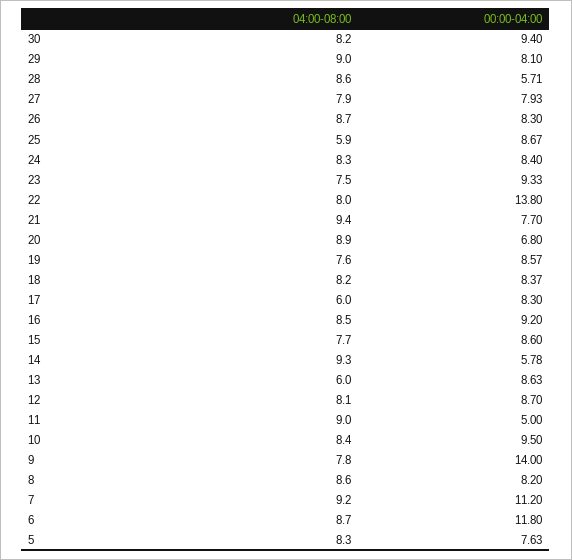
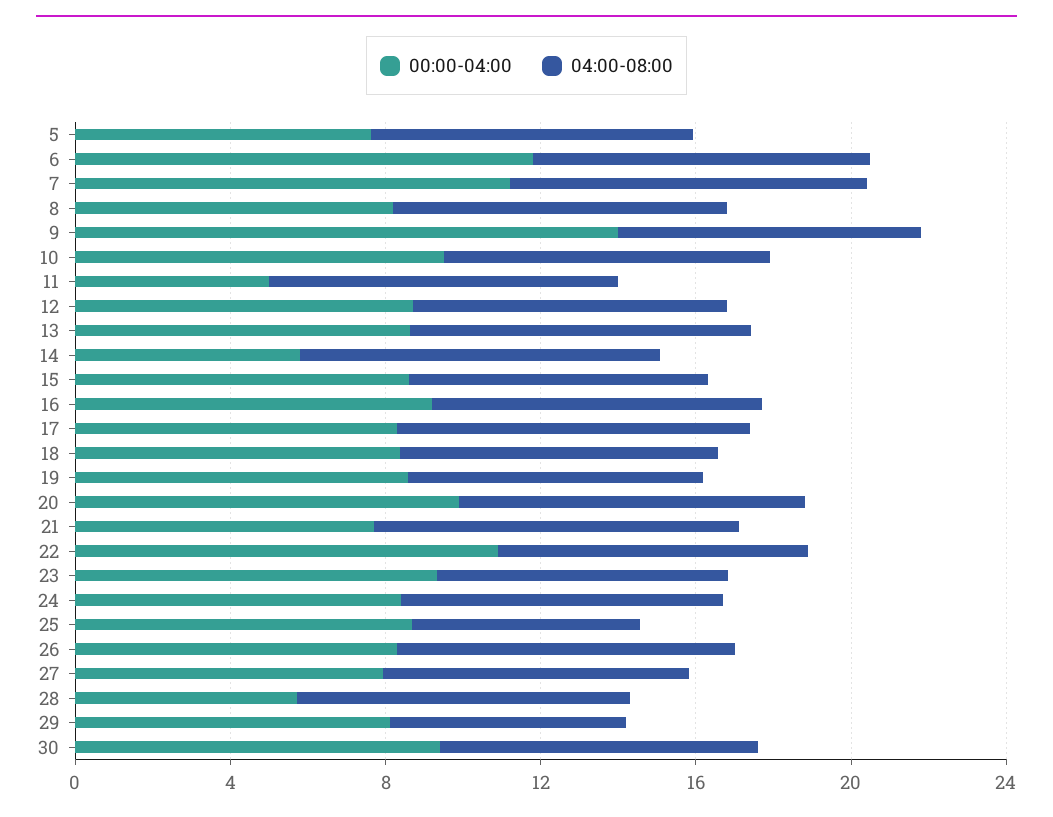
  {
    "04:00-08:00": {
      "30": 8.2,
-     "29": 9,
+     "29": 6,
      "28": 8.6,
      "27": 7.9,
      "26": 8.7,
      "25": 5.9,
      "24": 8.3,
      "23": 7.5,
      "22": 8,
      "21": 9.4,
      "20": 8.9,
      "19": 7.6,
      "18": 8.2,
-     "17": 6,
+     "17": 9,
      "16": 8.5,
      "15": 7.7,
      "14": 9.3,
-     "13": 6,
+     "13": 9,
      "12": 8.1,
      "11": 9,
      "10": 8.4,
      "9": 7.8,
      "8": 8.6,
      "7": 9.2,
      "6": 8.7,
      "5": 8.3
    },
    "00:00-04:00": {
      "30": 9.4,
      "29": 8.1,
      "28": 5.71,
      "27": 7.93,
      "26": 8.3,
      "25": 8.67,
      "24": 8.4,
      "23": 9.33,
-     "22": 13.8,
+     "22": 11,
      "21": 7.7,
-     "20": 6.8,
+     "20": 10,
      "19": 8.57,
      "18": 8.37,
      "17": 8.3,
      "16": 9.2,
      "15": 8.6,
      "14": 5.78,
      "13": 8.63,
      "12": 8.7,
      "11": 5,
      "10": 9.5,
      "9": 14,
      "8": 8.2,
      "7": 11.2,
      "6": 11.8,
      "5": 7.63
    }
  }

